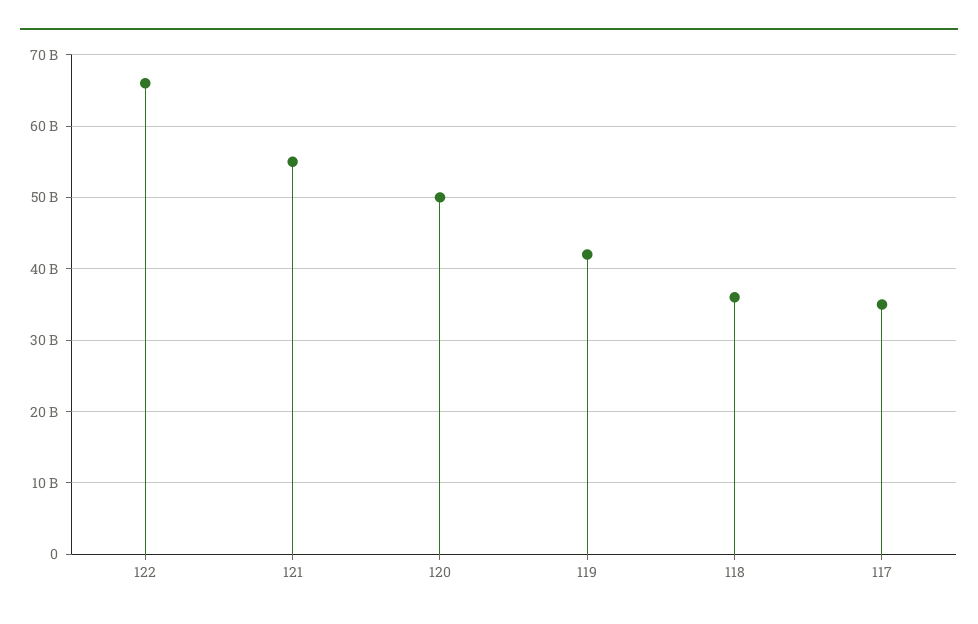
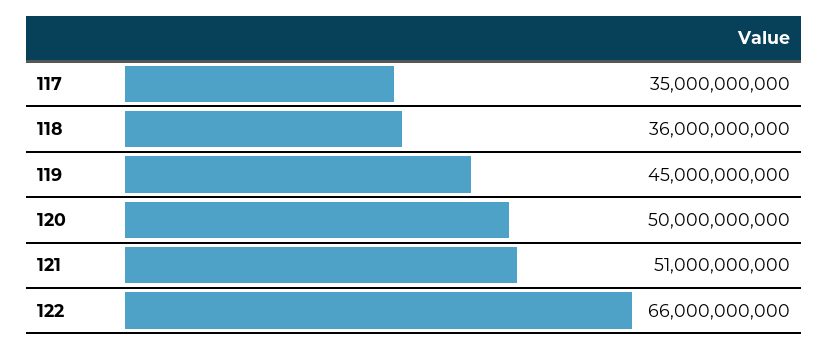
  {
    "122": 66000000000,
-   "121": 55000000000,
+   "121": 51000000000,
    "120": 50000000000,
-   "119": 42000000000,
+   "119": 45000000000,
    "118": 36000000000,
    "117": 35000000000
  }

